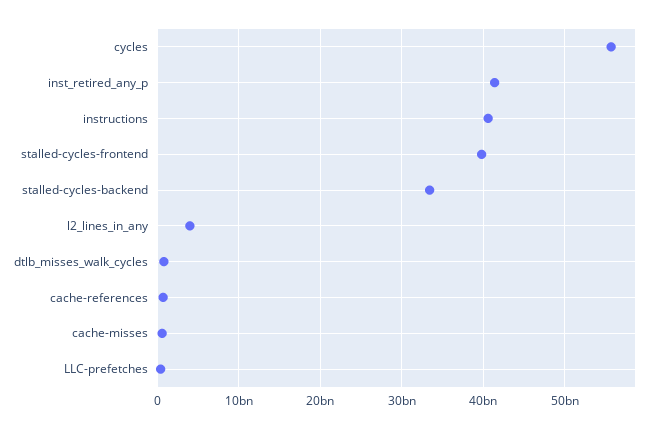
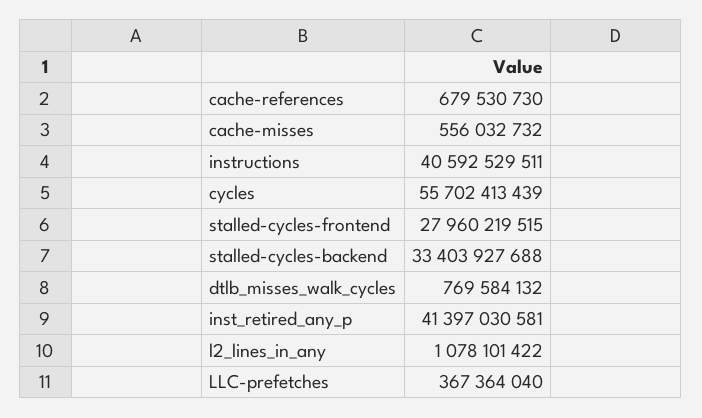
  {
    "cycles": 55702413439,
    "inst_retired_any_p": 41397030581,
    "instructions": 40592529511,
-   "stalled-cycles-frontend": 40000000000,
+   "stalled-cycles-frontend": 27960219515,
    "stalled-cycles-backend": 33403927688,
-   "l2_lines_in_any": 4000000000,
+   "l2_lines_in_any": 1078101422,
    "dtlb_misses_walk_cycles": 769584132,
    "cache-references": 679530730,
    "cache-misses": 556032732,
    "LLC-prefetches": 367364040
  }

